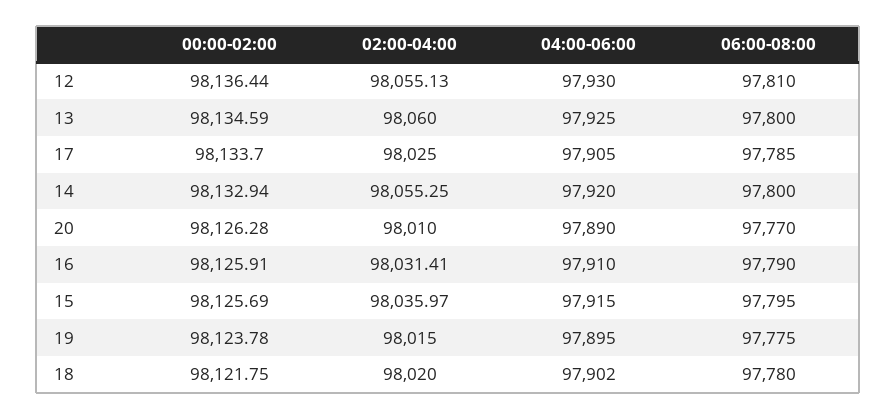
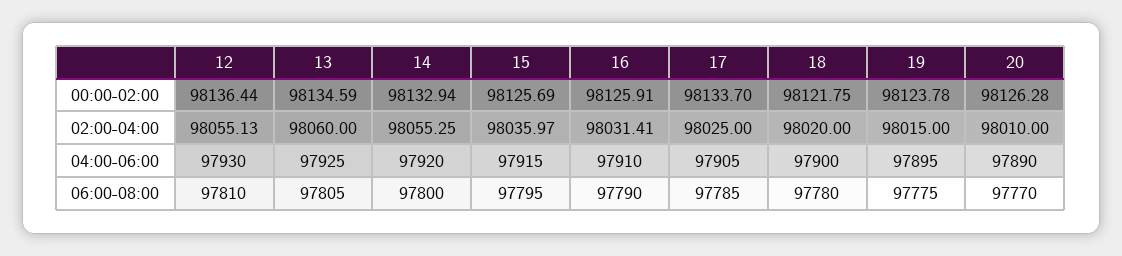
  {
    "00:00-02:00": {
      "12": 98136.44,
      "13": 98134.59,
      "17": 98133.7,
      "14": 98132.94,
      "20": 98126.28,
      "16": 98125.91,
      "15": 98125.69,
      "19": 98123.78,
      "18": 98121.75
    },
    "02:00-04:00": {
      "12": 98055.13,
      "13": 98060,
      "17": 98025,
      "14": 98055.25,
      "20": 98010,
      "16": 98031.41,
      "15": 98035.97,
      "19": 98015,
      "18": 98020
    },
    "04:00-06:00": {
      "12": 97930,
      "13": 97925,
      "17": 97905,
      "14": 97920,
      "20": 97890,
      "16": 97910,
      "15": 97915,
      "19": 97895,
-     "18": 97902
+     "18": 97900
    },
    "06:00-08:00": {
      "12": 97810,
-     "13": 97800,
+     "13": 97805,
      "17": 97785,
      "14": 97800,
      "20": 97770,
      "16": 97790,
      "15": 97795,
      "19": 97775,
      "18": 97780
    }
  }

